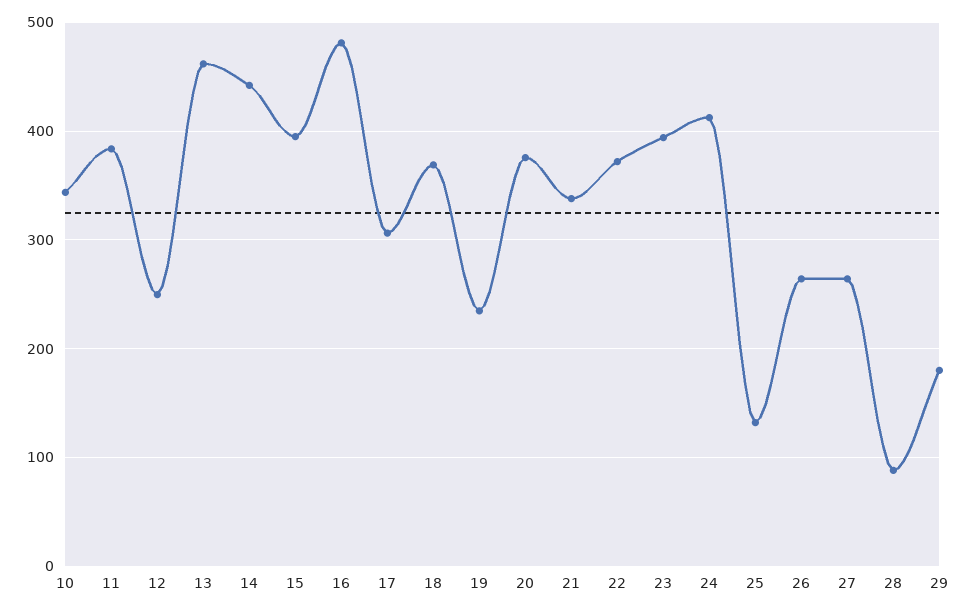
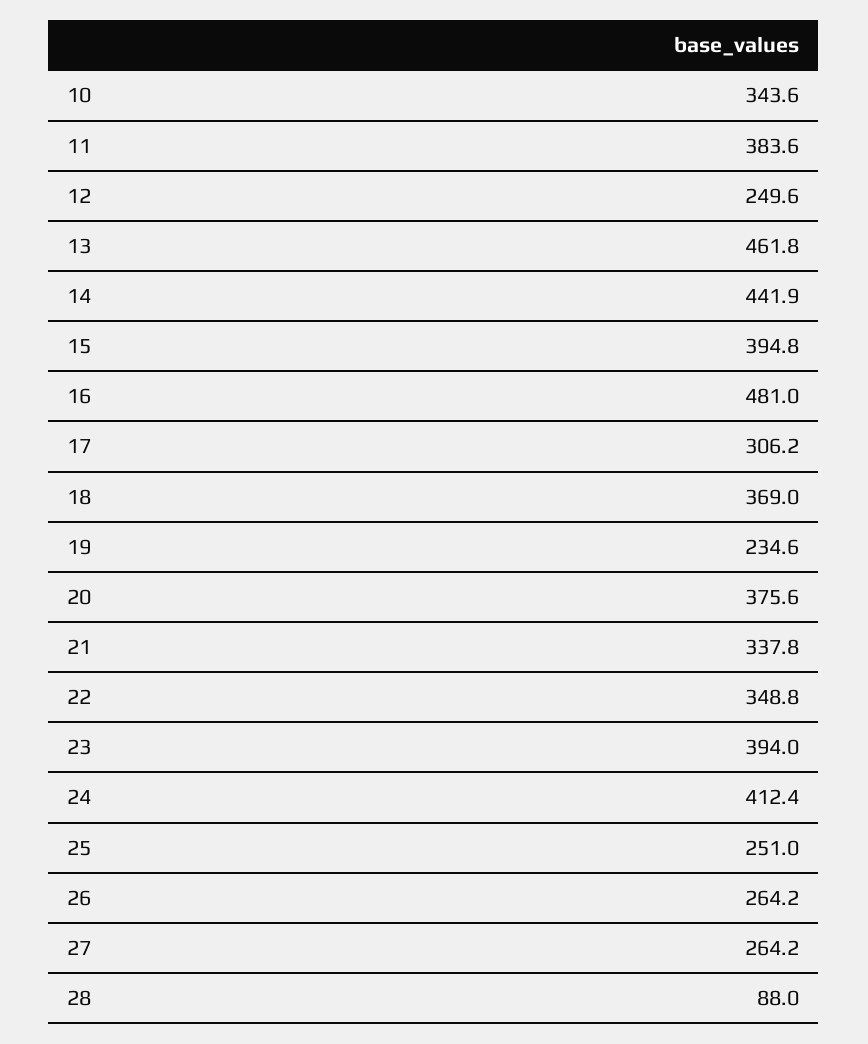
  {
    "10": 343.6,
    "11": 383.6,
    "12": 249.6,
    "13": 461.8,
    "14": 441.9,
    "15": 394.8,
    "16": 481,
    "17": 306.2,
    "18": 369,
    "19": 234.6,
    "20": 375.6,
    "21": 337.8,
-   "22": 370,
+   "22": 348.8,
    "23": 394,
    "24": 412.4,
-   "25": 130,
+   "25": 251,
    "26": 264.2,
    "27": 264.2,
-   "28": 88,
+   "28": 88
-   "29": 180
  }

